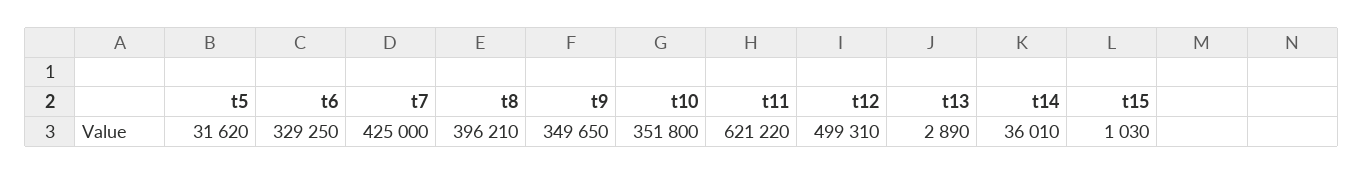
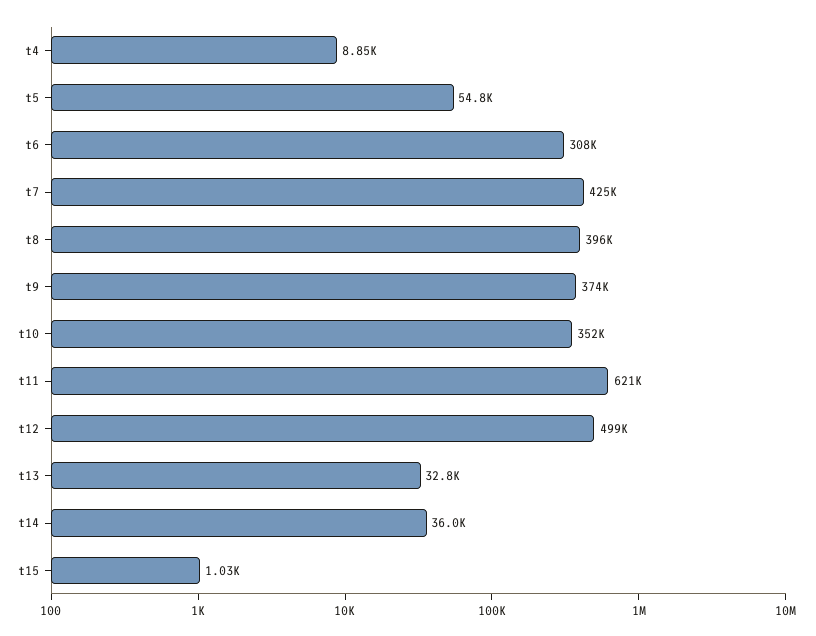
  {
-   "t5": 31620,
+   "t5": 54800,
-   "t6": 329250,
+   "t6": 308000,
    "t7": 425000,
    "t8": 396210,
-   "t9": 349650,
+   "t9": 374000,
    "t10": 351800,
    "t11": 621220,
    "t12": 499310,
-   "t13": 2890,
+   "t13": 32800,
    "t14": 36010,
-   "t15": 1030
+   "t15": 1030,
+   "t4": 8850
  }

